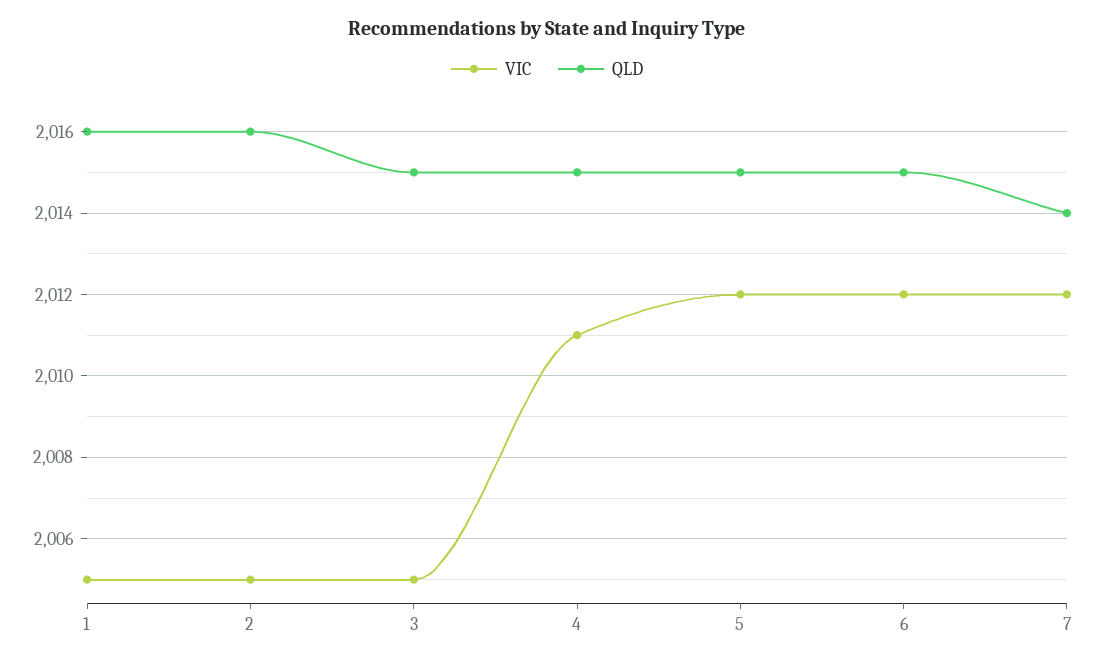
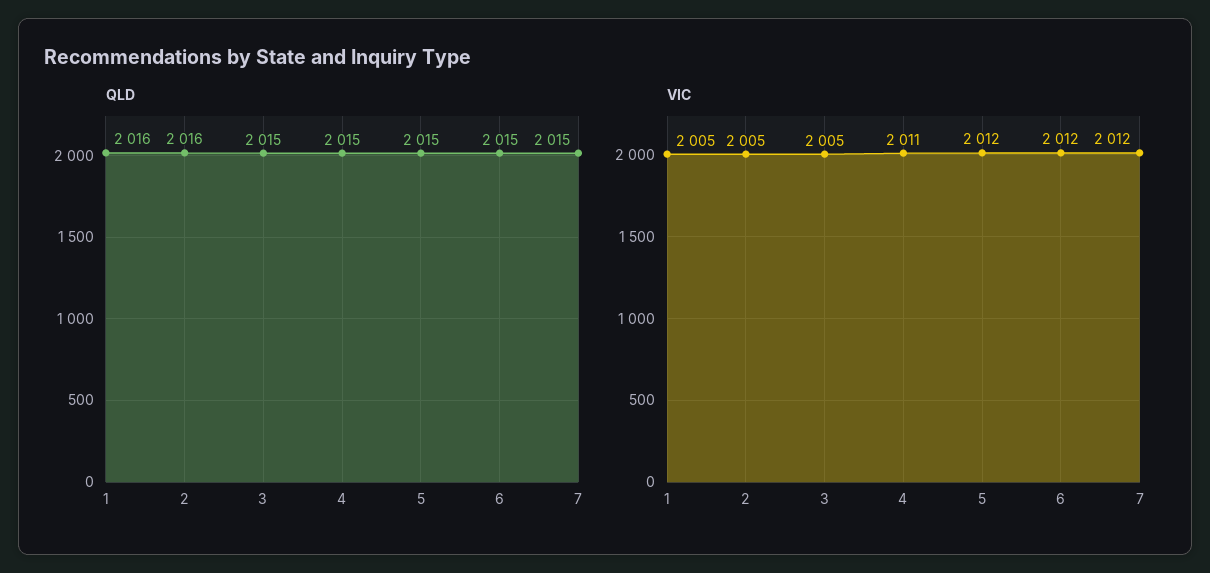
  {
    "VIC": {
      "1": 2005,
      "2": 2005,
      "3": 2005,
      "4": 2011,
      "5": 2012,
      "6": 2012,
      "7": 2012
    },
    "QLD": {
      "1": 2016,
      "2": 2016,
      "3": 2015,
      "4": 2015,
      "5": 2015,
      "6": 2015,
-     "7": 2014
+     "7": 2015
    }
  }

